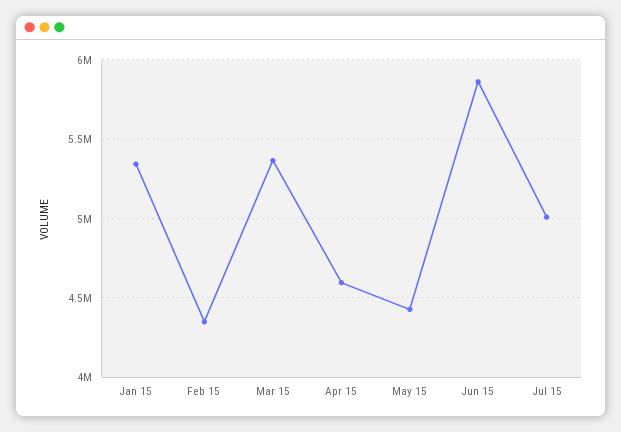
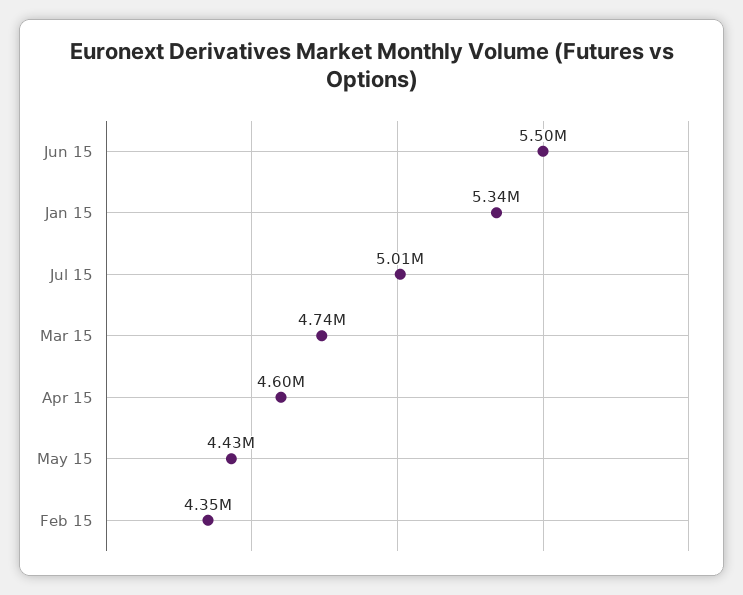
  {
    "Jan 15": 5340000,
    "Feb 15": 4350000,
-   "Mar 15": 5350000,
+   "Mar 15": 4740000,
    "Apr 15": 4600000,
    "May 15": 4430000,
-   "Jun 15": 5850000,
+   "Jun 15": 5500000,
    "Jul 15": 5010000
  }

